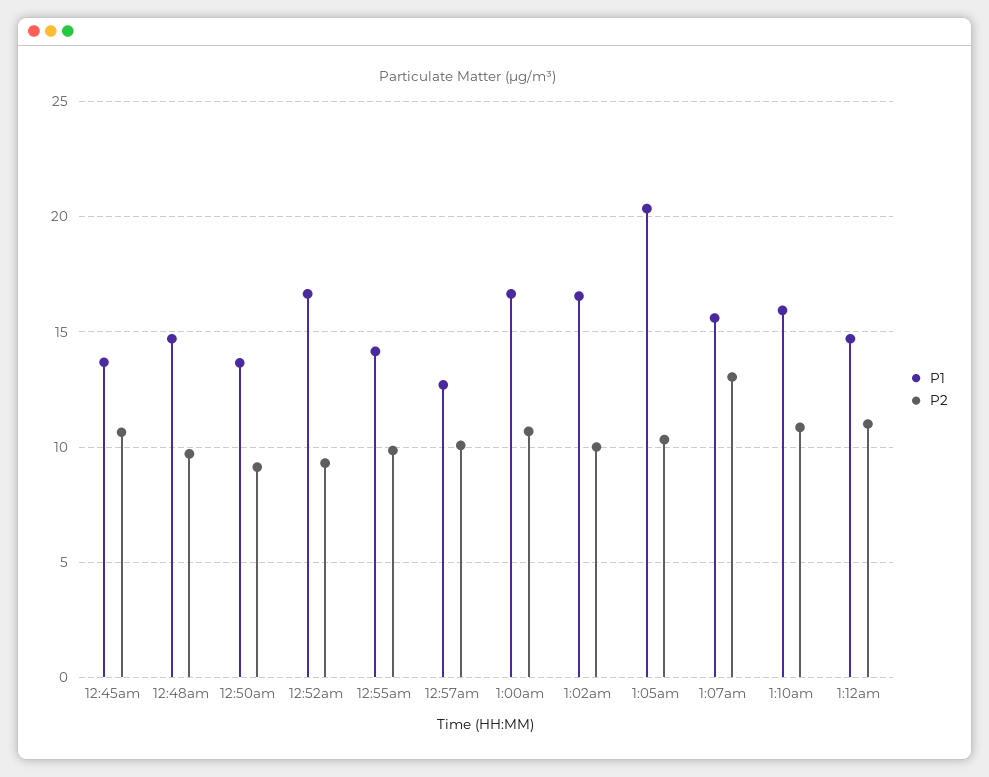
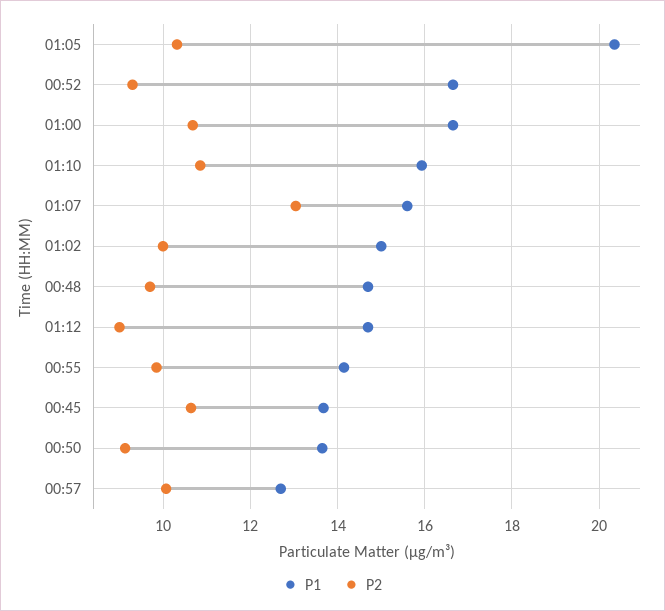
  {
    "P1": {
      "12:45am": 13.6,
      "12:48am": 14.8,
      "12:50am": 13.6,
      "12:52am": 16.6,
      "12:55am": 14.2,
      "12:57am": 12.8,
      "1:00am": 16.6,
-     "1:02am": 16.5,
+     "1:02am": 15,
      "1:05am": 20.4,
      "1:07am": 15.6,
      "1:10am": 16,
      "1:12am": 14.8
    },
    "P2": {
      "12:45am": 10.6,
      "12:48am": 9.8,
      "12:50am": 9.2,
      "12:52am": 9.4,
      "12:55am": 9.8,
      "12:57am": 10,
      "1:00am": 10.6,
      "1:02am": 10,
      "1:05am": 10.4,
      "1:07am": 13,
      "1:10am": 10.8,
-     "1:12am": 11
+     "1:12am": 9
    }
  }

